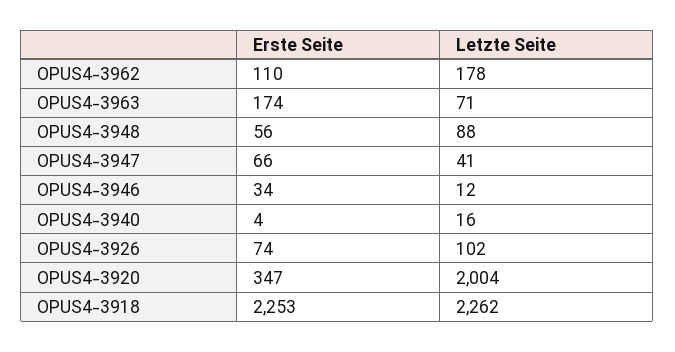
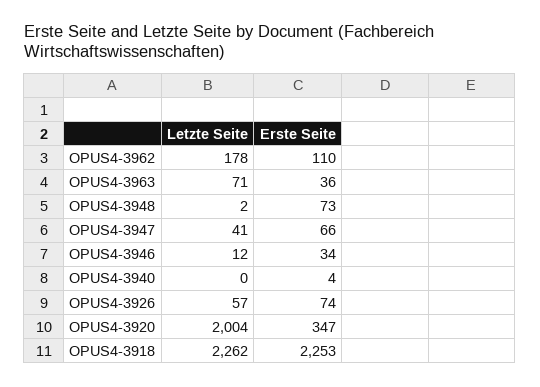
  {
    "Erste Seite": {
      "OPUS4-3962": 110,
-     "OPUS4-3963": 174,
+     "OPUS4-3963": 36,
-     "OPUS4-3948": 56,
+     "OPUS4-3948": 73,
      "OPUS4-3947": 66,
      "OPUS4-3946": 34,
      "OPUS4-3940": 4,
      "OPUS4-3926": 74,
      "OPUS4-3920": 347,
      "OPUS4-3918": 2253
    },
    "Letzte Seite": {
      "OPUS4-3962": 178,
      "OPUS4-3963": 71,
-     "OPUS4-3948": 88,
+     "OPUS4-3948": 2,
      "OPUS4-3947": 41,
      "OPUS4-3946": 12,
-     "OPUS4-3940": 16,
+     "OPUS4-3940": 0,
-     "OPUS4-3926": 102,
+     "OPUS4-3926": 57,
      "OPUS4-3920": 2004,
      "OPUS4-3918": 2262
    }
  }

